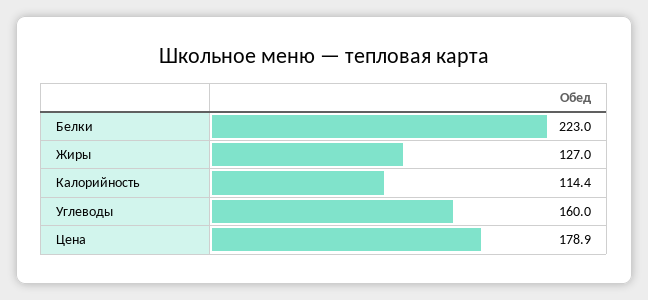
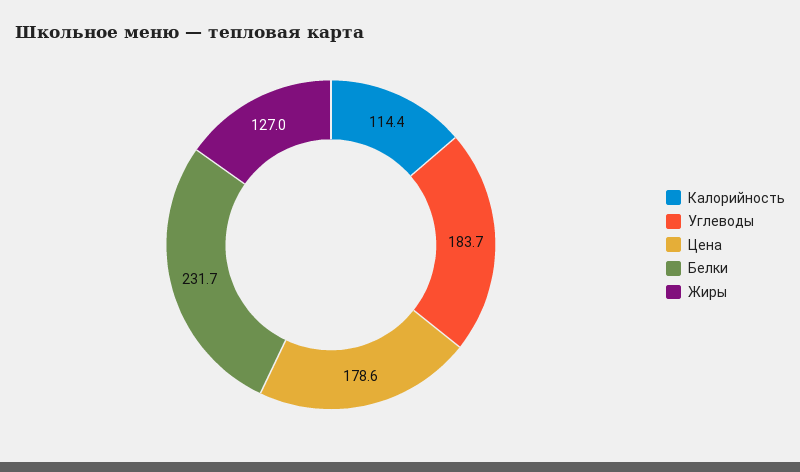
  {
-   "Белки": 223,
+   "Белки": 231.7,
    "Жиры": 127,
    "Калорийность": 114.4,
-   "Углеводы": 160,
+   "Углеводы": 183.7,
-   "Цена": 178.9
+   "Цена": 178.6
  }

